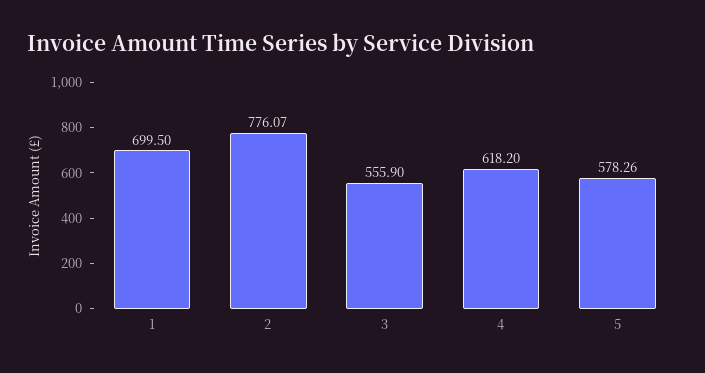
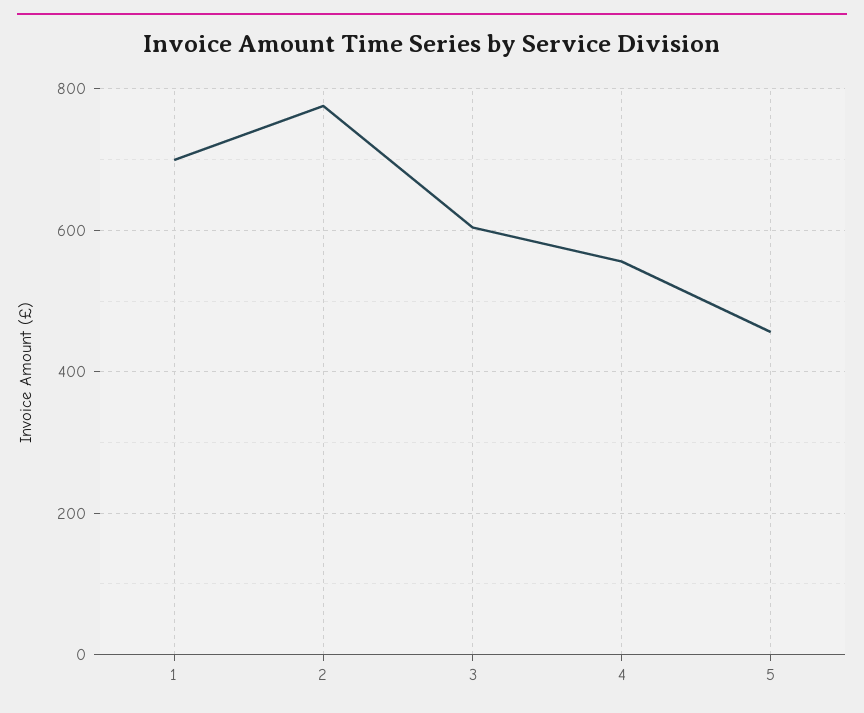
  {
    "1": 699.5,
    "2": 776.07,
-   "3": 555.9,
+   "3": 600,
-   "4": 618.2,
+   "4": 560,
-   "5": 578.26
+   "5": 460
  }

